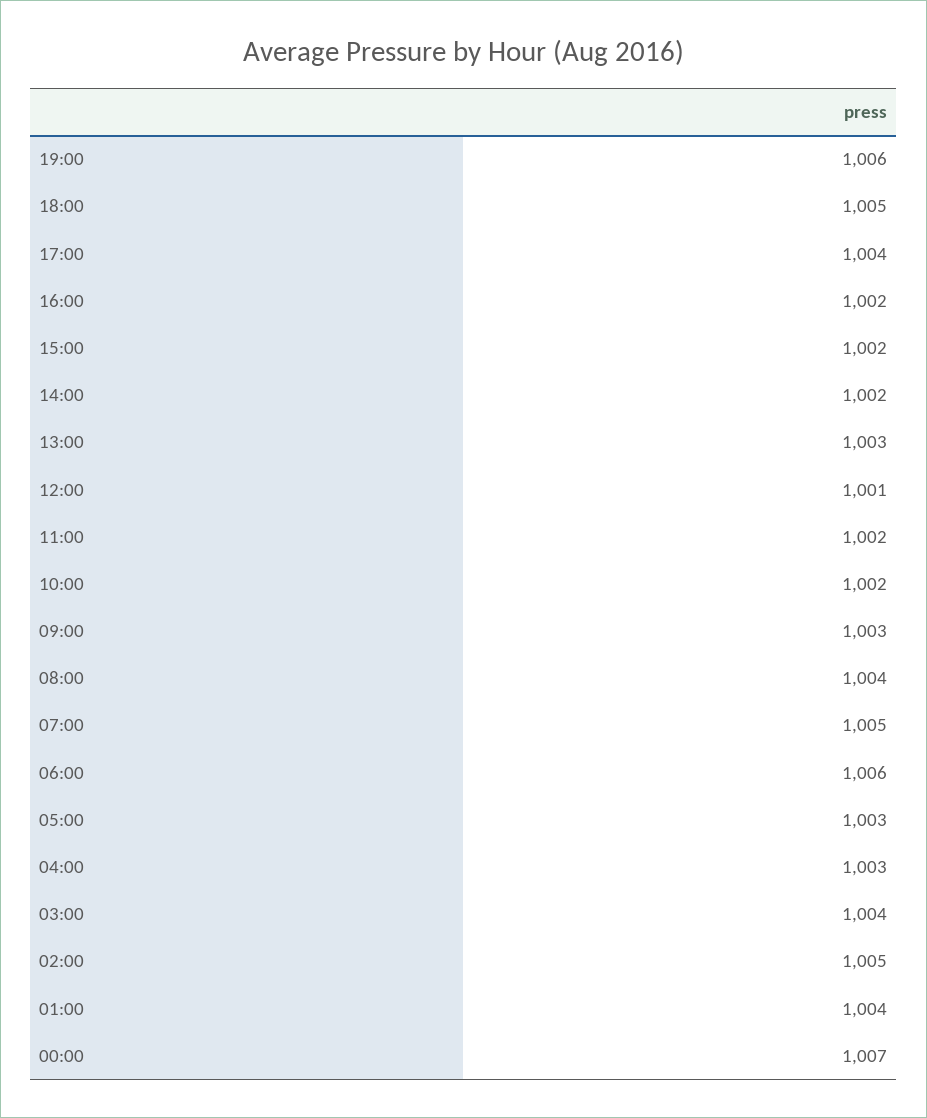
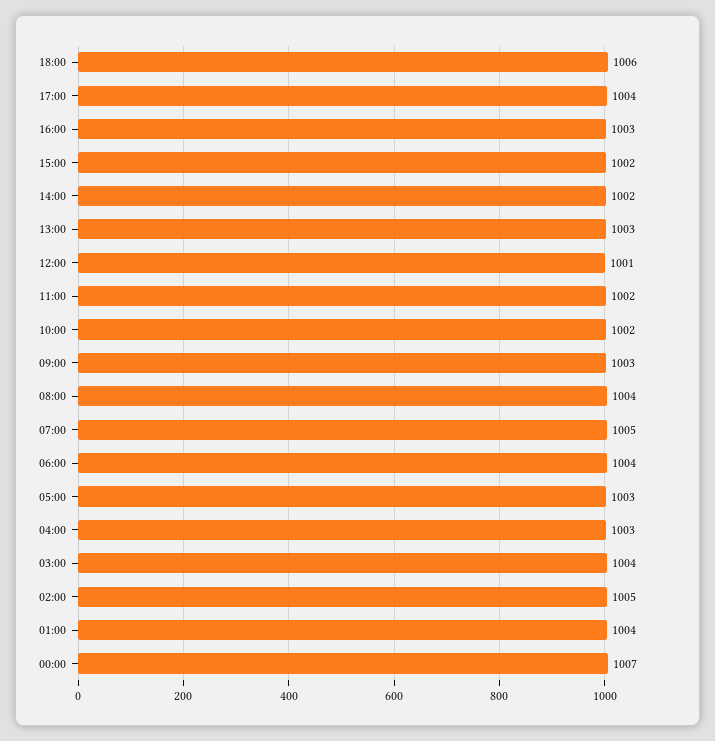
  {
-   "19:00": 1006,
-   "18:00": 1005,
+   "18:00": 1006,
    "17:00": 1004,
-   "16:00": 1002,
+   "16:00": 1003,
    "15:00": 1002,
    "14:00": 1002,
    "13:00": 1003,
    "12:00": 1001,
    "11:00": 1002,
    "10:00": 1002,
    "09:00": 1003,
    "08:00": 1004,
    "07:00": 1005,
-   "06:00": 1006,
+   "06:00": 1004,
    "05:00": 1003,
    "04:00": 1003,
    "03:00": 1004,
    "02:00": 1005,
    "01:00": 1004,
    "00:00": 1007
  }

